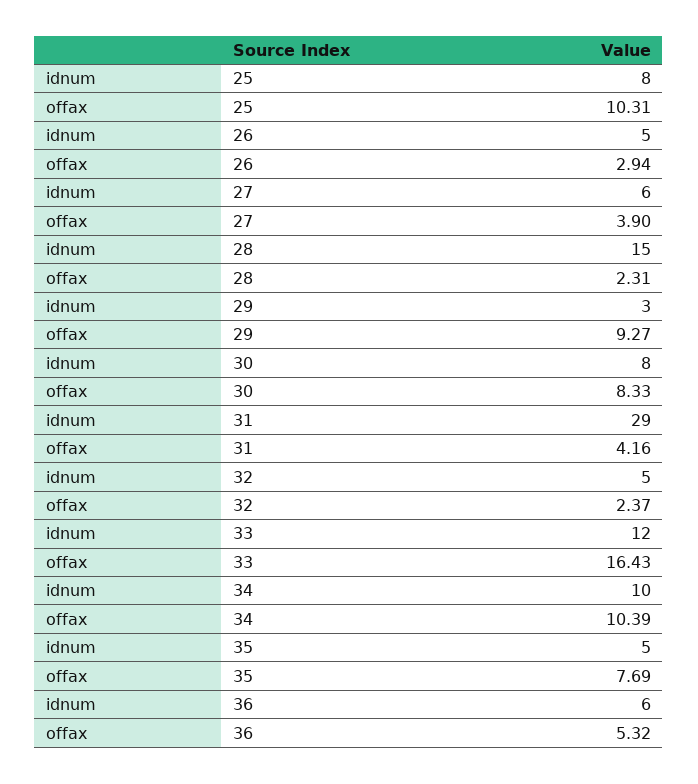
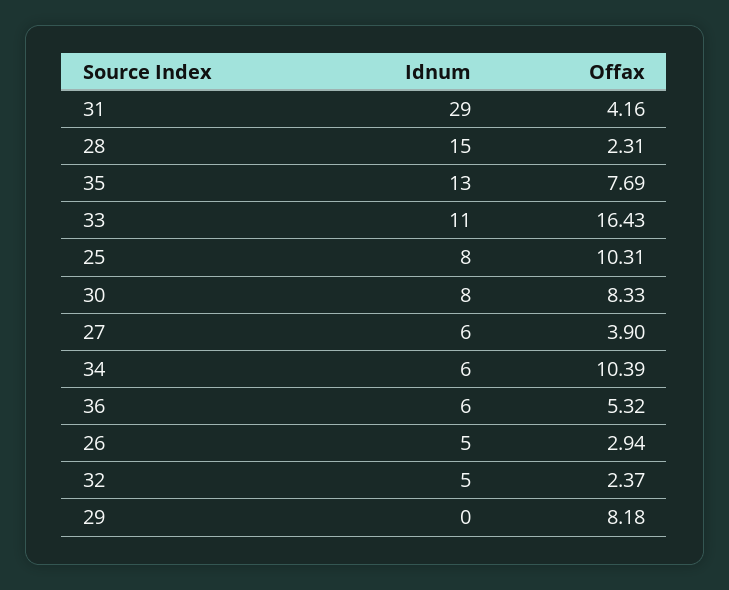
  {
    "idnum": {
      "25": 8,
      "26": 5,
      "27": 6,
      "28": 15,
-     "29": 3,
+     "29": 0,
      "30": 8,
      "31": 29,
      "32": 5,
-     "33": 12,
+     "33": 11,
-     "34": 10,
+     "34": 6,
-     "35": 5,
+     "35": 13,
      "36": 6
    },
    "offax": {
      "25": 10.31,
      "26": 2.94,
      "27": 3.9,
      "28": 2.31,
-     "29": 9.27,
+     "29": 8.18,
      "30": 8.33,
      "31": 4.16,
      "32": 2.37,
      "33": 16.43,
      "34": 10.39,
      "35": 7.69,
      "36": 5.32
    }
  }

